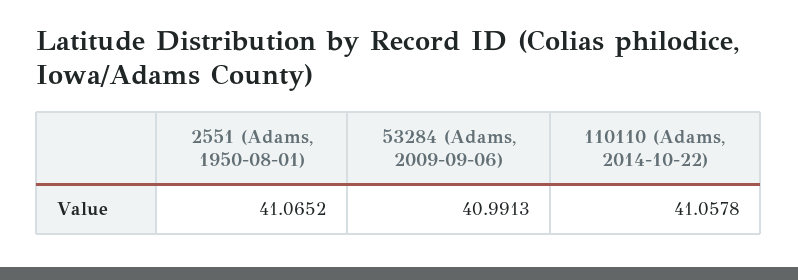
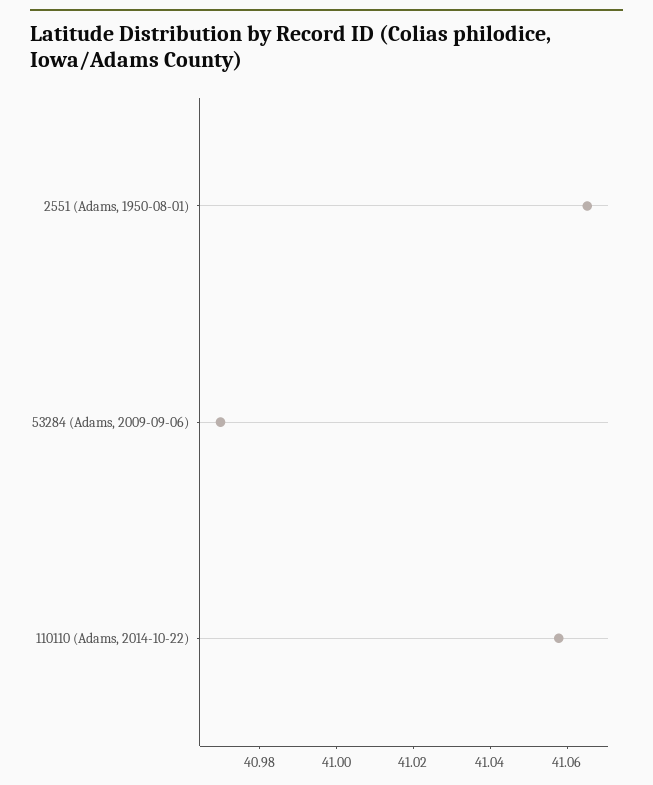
  {
    "2551 (Adams, 1950-08-01)": 41.0652,
-   "53284 (Adams, 2009-09-06)": 40.9913,
+   "53284 (Adams, 2009-09-06)": 40.97,
    "110110 (Adams, 2014-10-22)": 41.0578
  }

